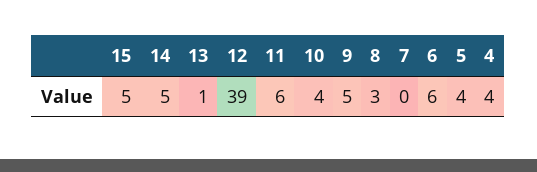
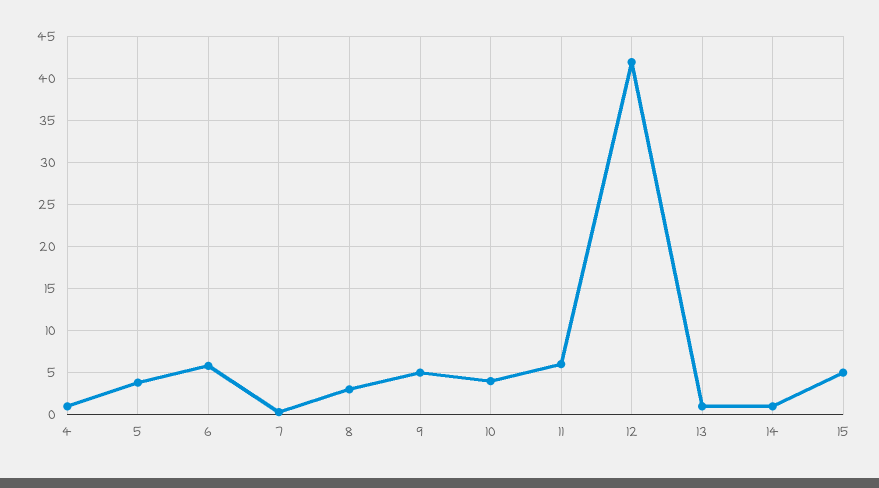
  {
    "15": 5,
-   "14": 5,
+   "14": 1,
    "13": 1,
-   "12": 39,
+   "12": 42,
    "11": 6,
    "10": 4,
    "9": 5,
    "8": 3,
    "7": 0,
    "6": 6,
    "5": 4,
-   "4": 4
+   "4": 1
  }

